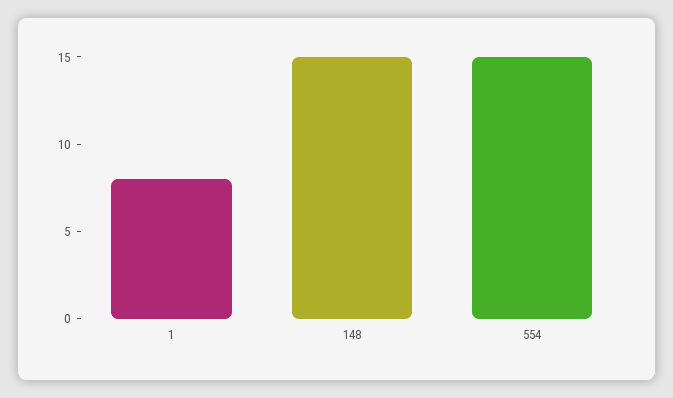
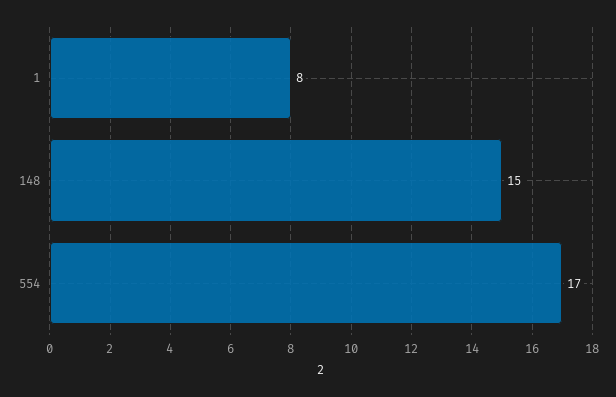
  {
    "1": 8,
    "148": 15,
-   "554": 15
+   "554": 17
  }

